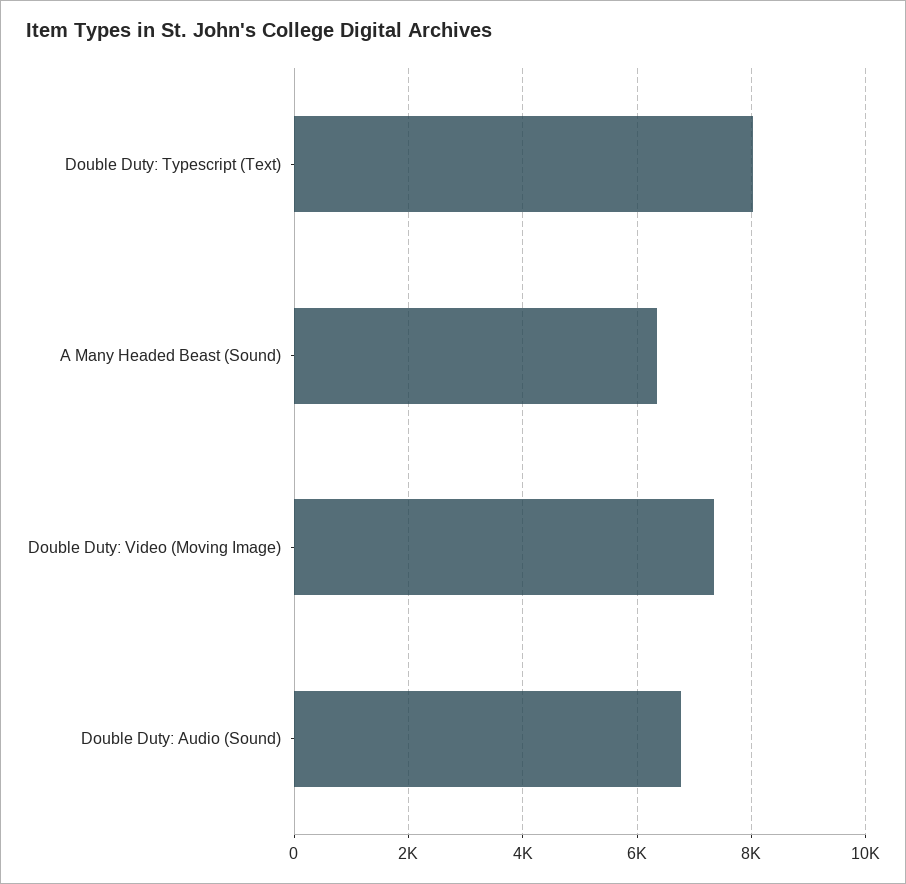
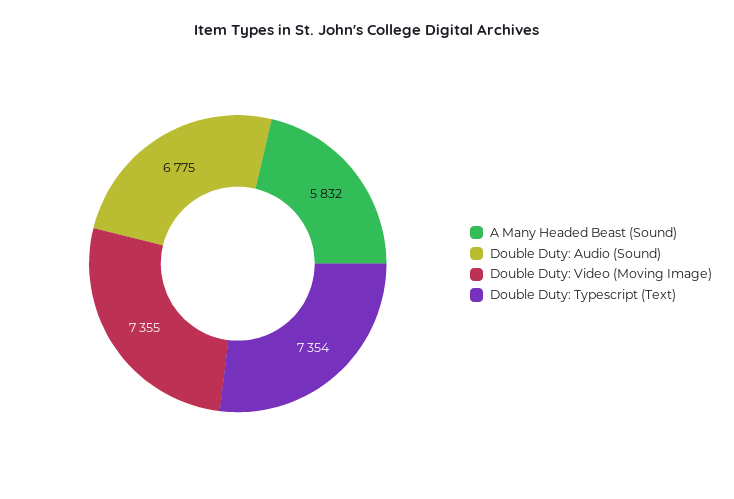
  {
-   "Double Duty: Typescript (Text)": 8000,
+   "Double Duty: Typescript (Text)": 7354,
-   "A Many Headed Beast (Sound)": 6400,
+   "A Many Headed Beast (Sound)": 5832,
    "Double Duty: Video (Moving Image)": 7355,
    "Double Duty: Audio (Sound)": 6775
  }

